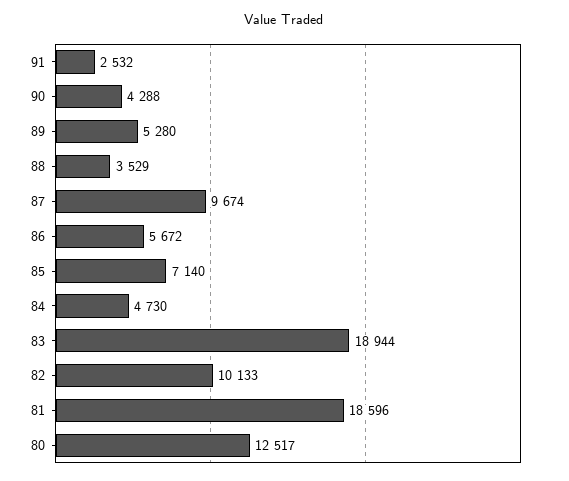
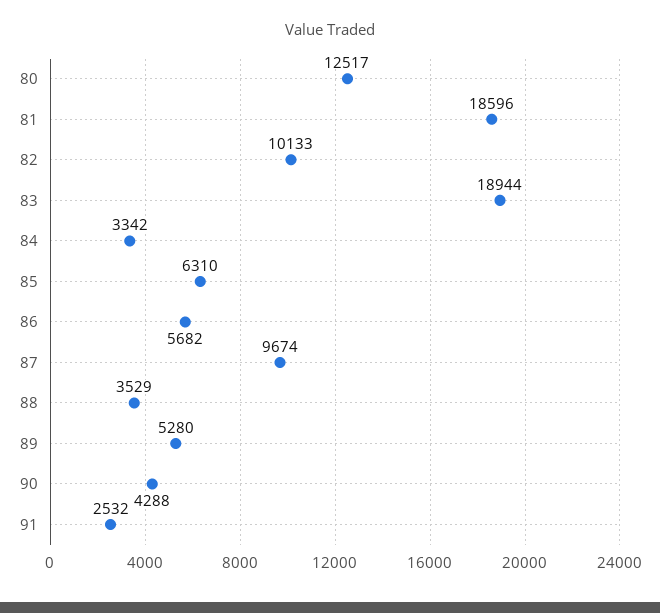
  {
    "91": 2532,
    "90": 4288,
    "89": 5280,
    "88": 3529,
    "87": 9674,
-   "86": 5672,
+   "86": 5682,
-   "85": 7140,
+   "85": 6310,
-   "84": 4730,
+   "84": 3342,
    "83": 18944,
    "82": 10133,
    "81": 18596,
    "80": 12517
  }

